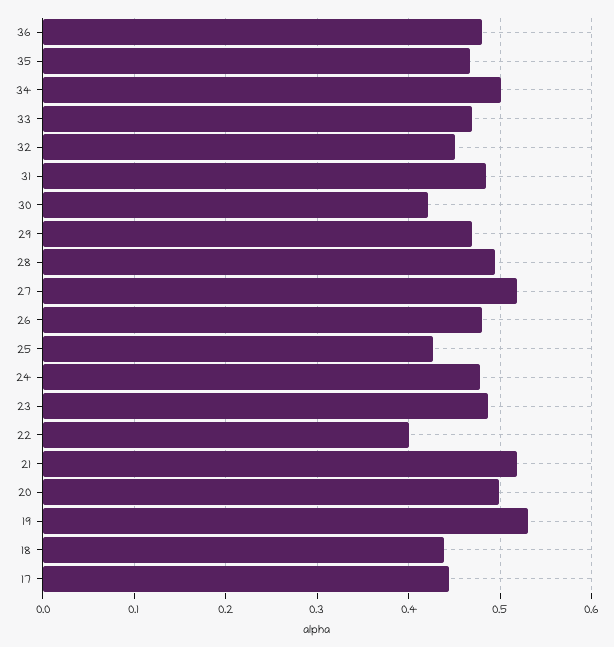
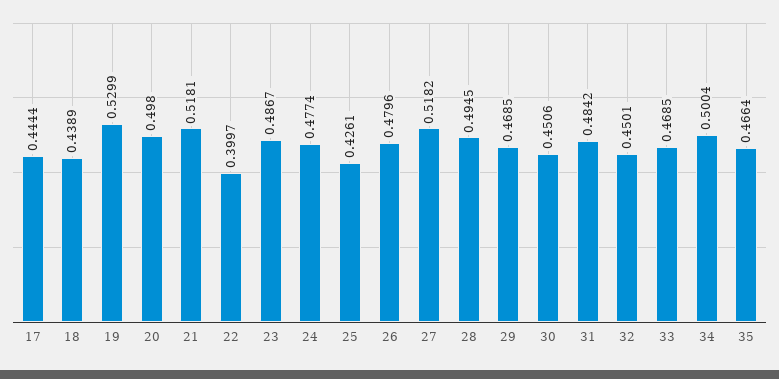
  {
-   "36": 0.48,
    "35": 0.4664,
    "34": 0.5004,
    "33": 0.4685,
    "32": 0.4501,
    "31": 0.4842,
-   "30": 0.42,
+   "30": 0.4506,
    "29": 0.4685,
    "28": 0.4945,
    "27": 0.5182,
    "26": 0.4796,
    "25": 0.4261,
    "24": 0.4774,
    "23": 0.4867,
    "22": 0.3997,
    "21": 0.5181,
    "20": 0.498,
    "19": 0.5299,
    "18": 0.4389,
    "17": 0.4444
  }

